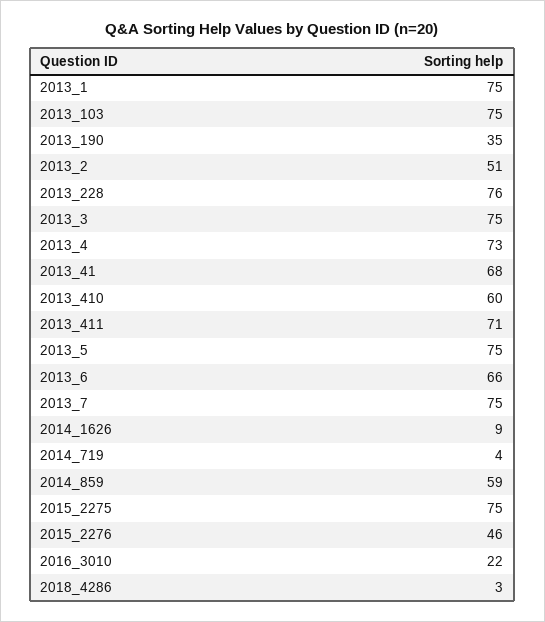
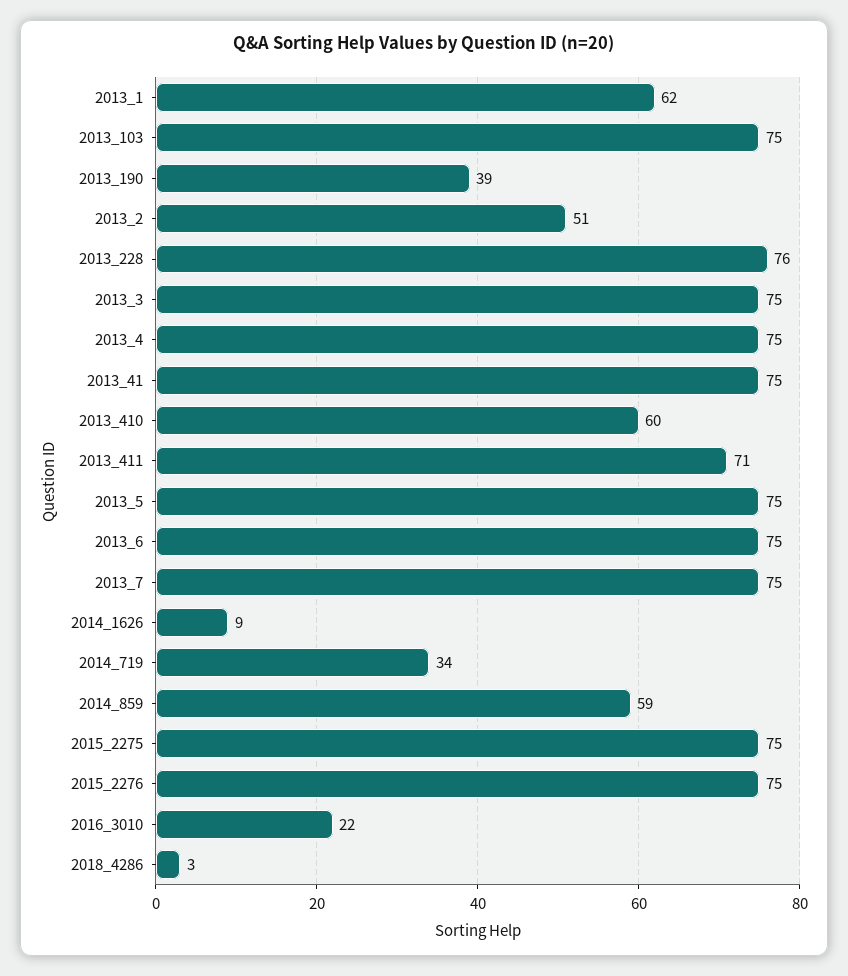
  {
-   "2013_1": 75,
+   "2013_1": 62,
    "2013_103": 75,
-   "2013_190": 35,
+   "2013_190": 39,
    "2013_2": 51,
    "2013_228": 76,
    "2013_3": 75,
-   "2013_4": 73,
+   "2013_4": 75,
-   "2013_41": 68,
+   "2013_41": 75,
    "2013_410": 60,
    "2013_411": 71,
    "2013_5": 75,
-   "2013_6": 66,
+   "2013_6": 75,
    "2013_7": 75,
    "2014_1626": 9,
-   "2014_719": 4,
+   "2014_719": 34,
    "2014_859": 59,
    "2015_2275": 75,
-   "2015_2276": 46,
+   "2015_2276": 75,
    "2016_3010": 22,
    "2018_4286": 3
  }

